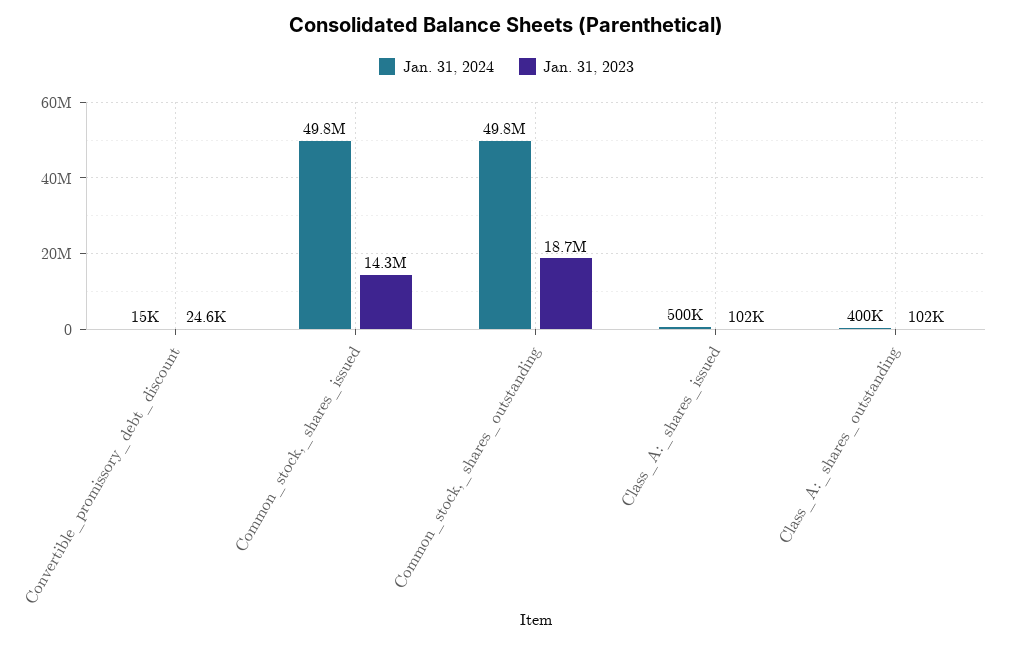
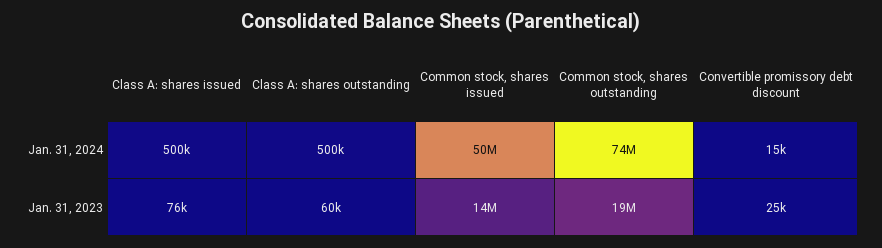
  {
    "Jan. 31, 2024": {
      "Convertible_promissory_debt_discount": 15000,
      "Common_stock,_shares_issued": 49800000,
-     "Common_stock,_shares_outstanding": 49800000,
+     "Common_stock,_shares_outstanding": 74000000,
      "Class_A:_shares_issued": 500000,
-     "Class_A:_shares_outstanding": 400000
+     "Class_A:_shares_outstanding": 500000
    },
    "Jan. 31, 2023": {
      "Convertible_promissory_debt_discount": 24600,
      "Common_stock,_shares_issued": 14300000,
      "Common_stock,_shares_outstanding": 18700000,
-     "Class_A:_shares_issued": 102000,
+     "Class_A:_shares_issued": 76000,
-     "Class_A:_shares_outstanding": 102000
+     "Class_A:_shares_outstanding": 60000
    }
  }

